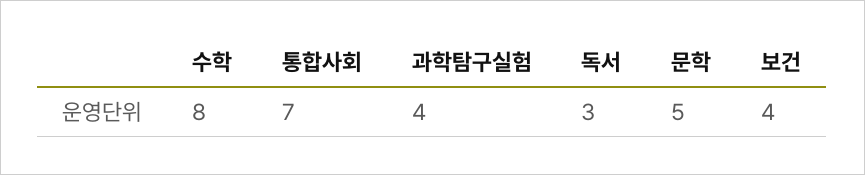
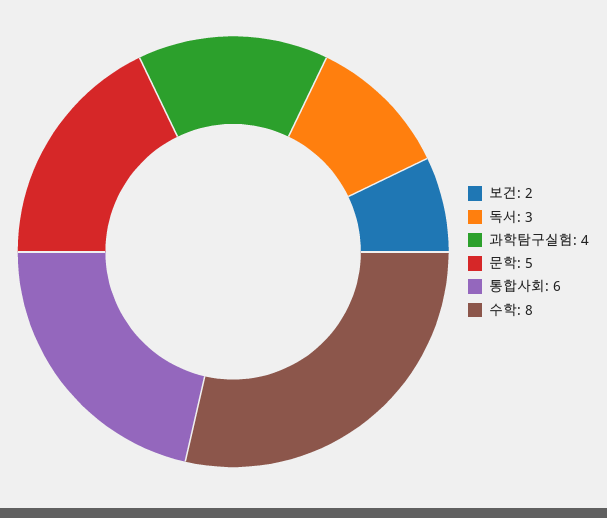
  {
    "수학": 8,
-   "통합사회": 7,
+   "통합사회": 6,
    "과학탐구실험": 4,
    "독서": 3,
    "문학": 5,
-   "보건": 4
+   "보건": 2
  }

